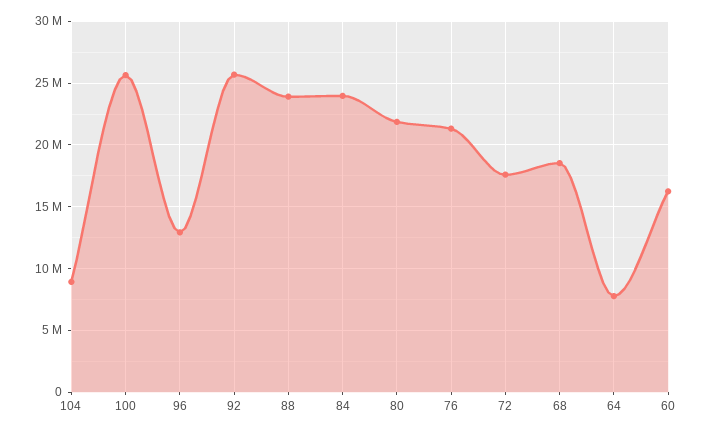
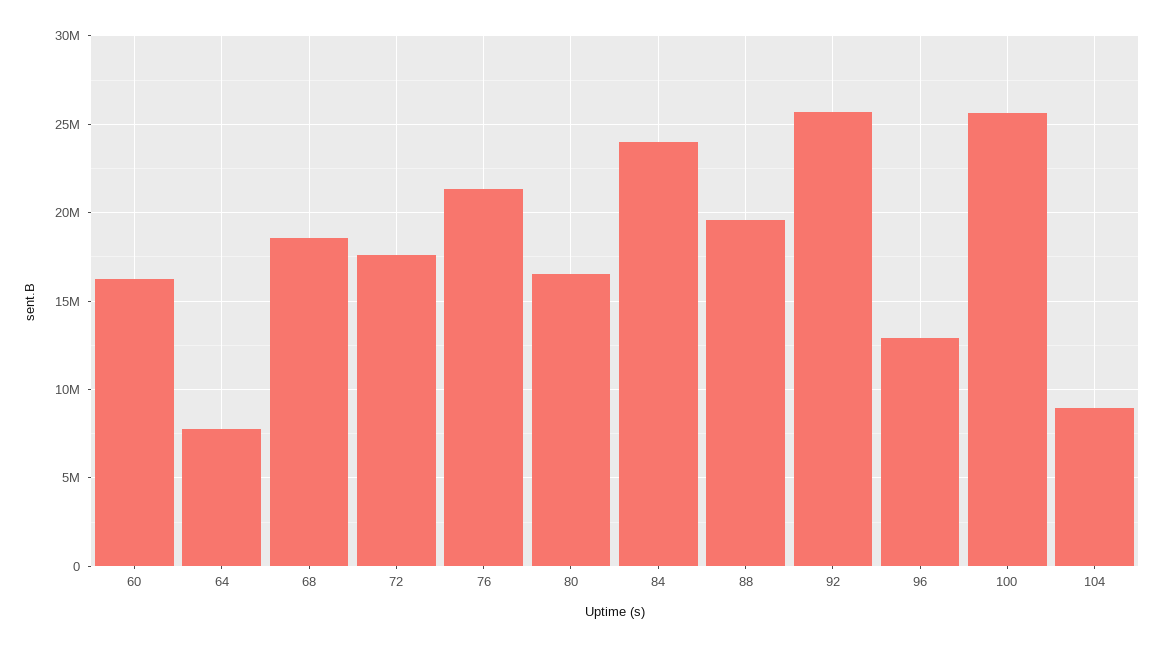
  {
    "104": 9000000,
    "100": 25500000,
    "96": 13000000,
    "92": 25500000,
-   "88": 24000000,
+   "88": 19500000,
    "84": 24000000,
-   "80": 22000000,
+   "80": 16500000,
    "76": 21500000,
    "72": 17500000,
    "68": 18500000,
    "64": 8000000,
    "60": 16000000
  }

